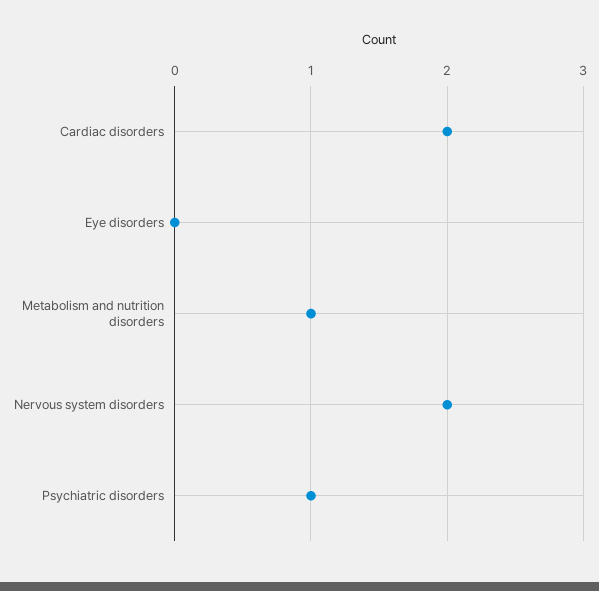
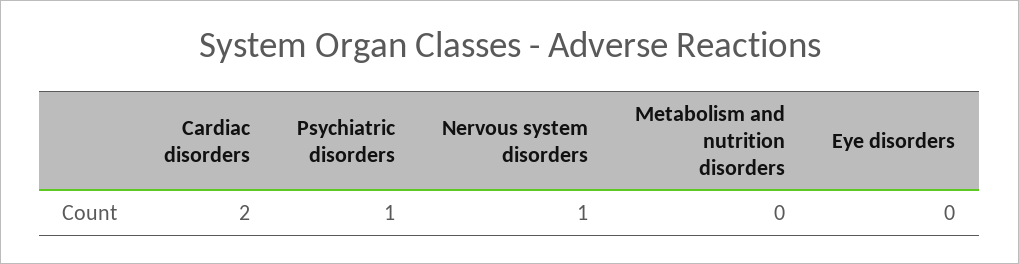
  {
    "Cardiac disorders": 2,
    "Eye disorders": 0,
-   "Metabolism and nutrition disorders": 1,
+   "Metabolism and nutrition disorders": 0,
-   "Nervous system disorders": 2,
+   "Nervous system disorders": 1,
    "Psychiatric disorders": 1
  }

